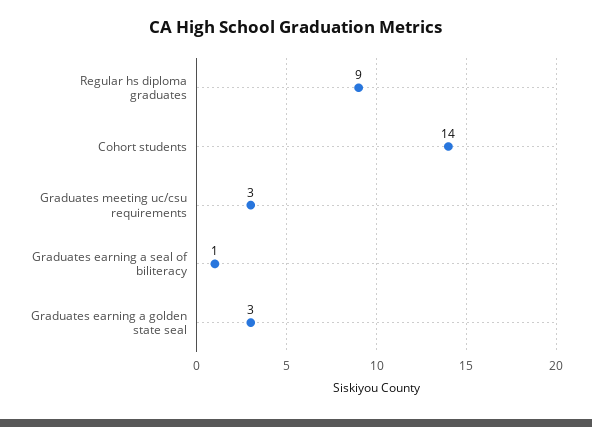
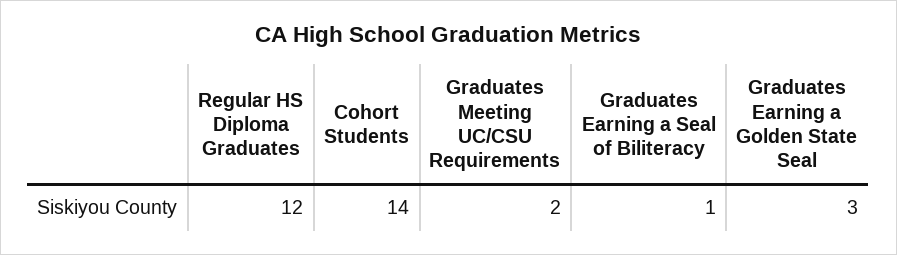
  {
-   "Regular hs diploma graduates": 9,
+   "Regular hs diploma graduates": 12,
    "Cohort students": 14,
-   "Graduates meeting uc/csu requirements": 3,
+   "Graduates meeting uc/csu requirements": 2,
    "Graduates earning a seal of biliteracy": 1,
    "Graduates earning a golden state seal": 3
  }

